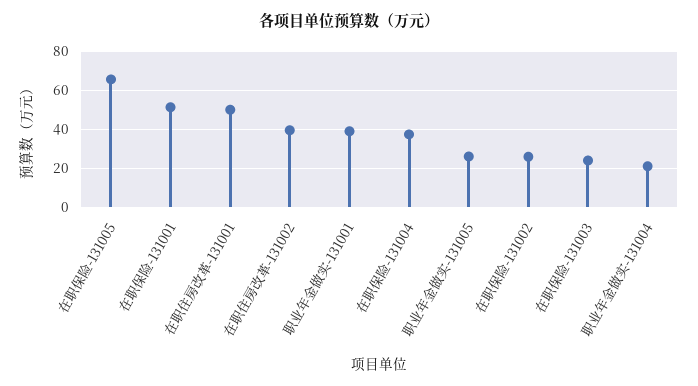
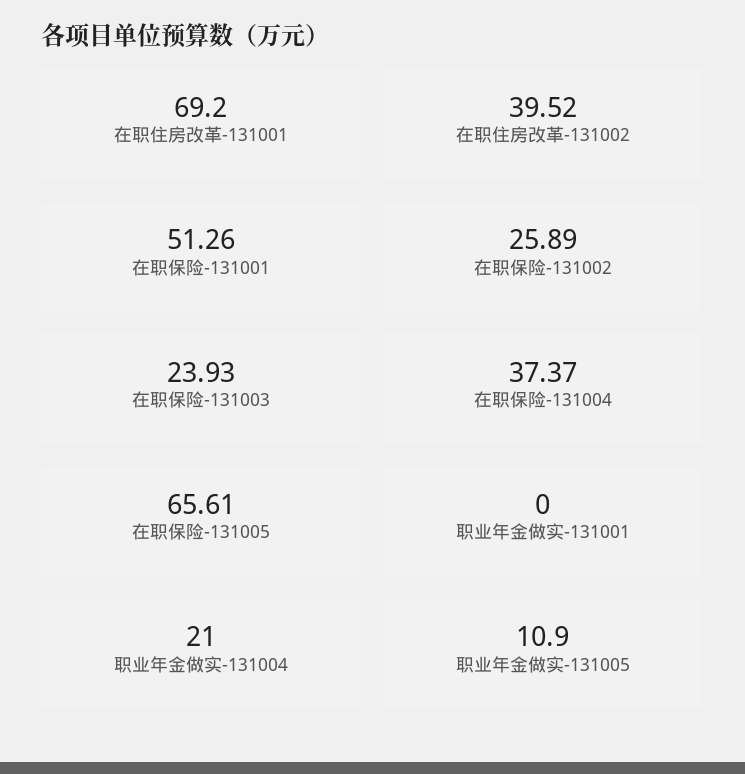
  {
    "在职保险-131005": 65.61,
    "在职保险-131001": 51.26,
-   "在职住房改革-131001": 50,
+   "在职住房改革-131001": 69.2,
    "在职住房改革-131002": 39.52,
-   "职业年金做实-131001": 40,
+   "职业年金做实-131001": 0,
    "在职保险-131004": 37.37,
-   "职业年金做实-131005": 25,
+   "职业年金做实-131005": 10.9,
    "在职保险-131002": 25.89,
    "在职保险-131003": 23.93,
    "职业年金做实-131004": 21
  }

